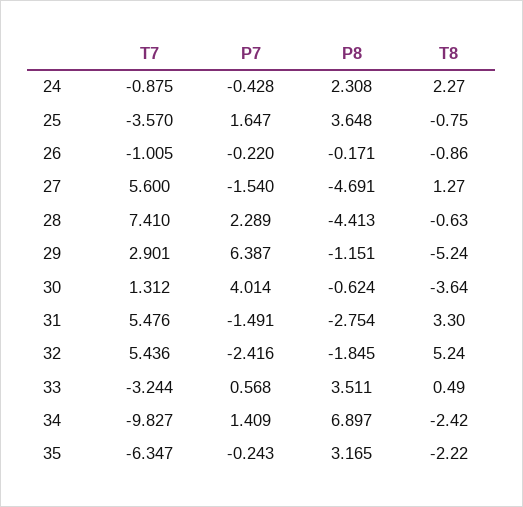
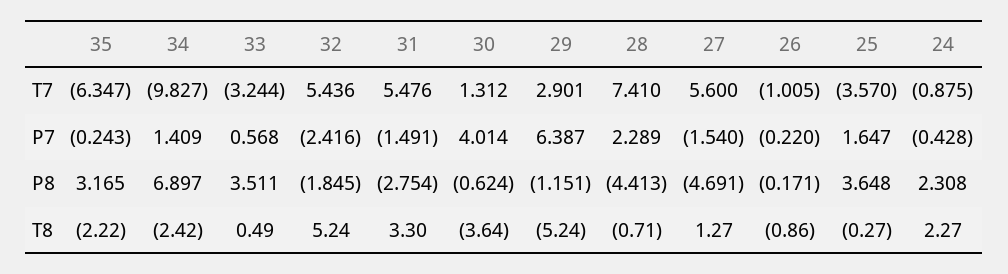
  {
    "T7": {
      "24": -0.875,
      "25": -3.57,
      "26": -1.005,
      "27": 5.6,
      "28": 7.41,
      "29": 2.901,
      "30": 1.312,
      "31": 5.476,
      "32": 5.436,
      "33": -3.244,
      "34": -9.827,
      "35": -6.347
    },
    "P7": {
      "24": -0.428,
      "25": 1.647,
      "26": -0.22,
      "27": -1.54,
      "28": 2.289,
      "29": 6.387,
      "30": 4.014,
      "31": -1.491,
      "32": -2.416,
      "33": 0.568,
      "34": 1.409,
      "35": -0.243
    },
    "P8": {
      "24": 2.308,
      "25": 3.648,
      "26": -0.171,
      "27": -4.691,
      "28": -4.413,
      "29": -1.151,
      "30": -0.624,
      "31": -2.754,
      "32": -1.845,
      "33": 3.511,
      "34": 6.897,
      "35": 3.165
    },
    "T8": {
      "24": 2.27,
-     "25": -0.75,
+     "25": -0.27,
      "26": -0.86,
      "27": 1.27,
-     "28": -0.63,
+     "28": -0.71,
      "29": -5.24,
      "30": -3.64,
      "31": 3.3,
      "32": 5.24,
      "33": 0.49,
      "34": -2.42,
      "35": -2.22
    }
  }

